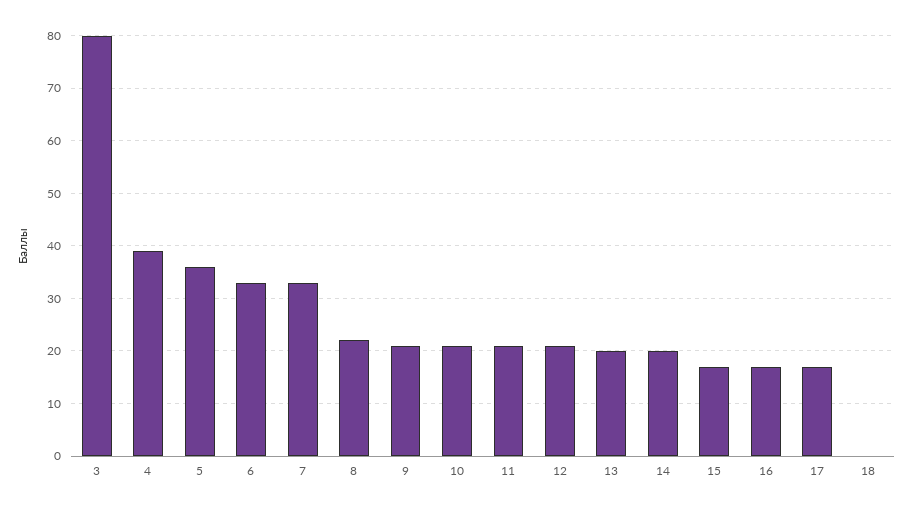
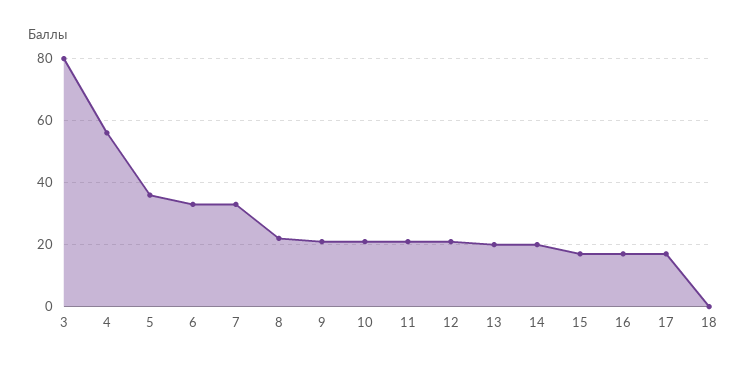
  {
    "3": 80,
-   "4": 40,
+   "4": 55,
    "5": 35,
    "6": 35,
    "7": 35,
    "8": 20,
    "9": 20,
    "10": 20,
    "11": 20,
    "12": 20,
    "13": 20,
    "14": 20,
    "15": 15,
    "16": 15,
    "17": 15,
    "18": 0
  }

